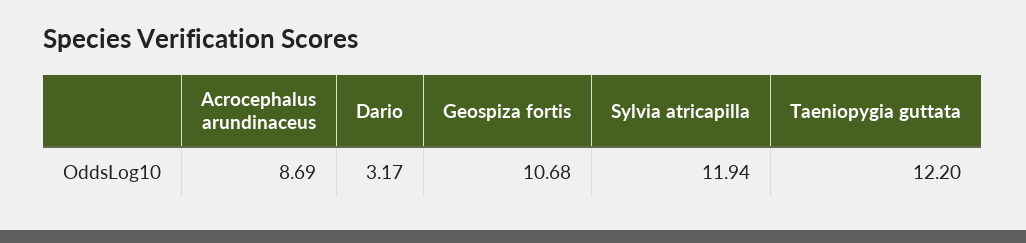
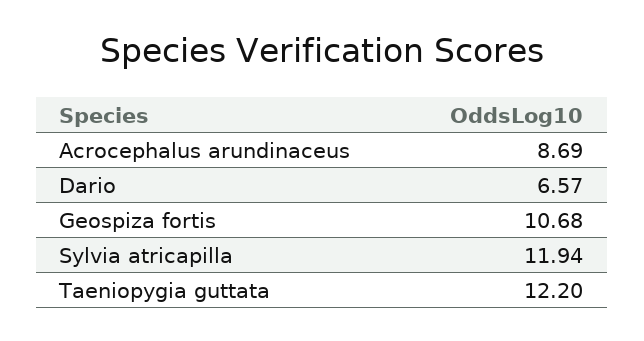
  {
    "Acrocephalus arundinaceus": 8.69,
-   "Dario": 3.17,
+   "Dario": 6.57,
    "Geospiza fortis": 10.68,
    "Sylvia atricapilla": 11.94,
    "Taeniopygia guttata": 12.2
  }

